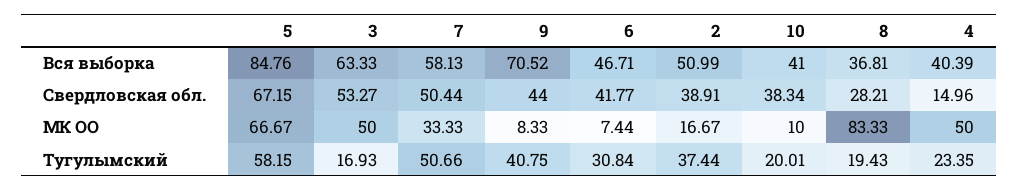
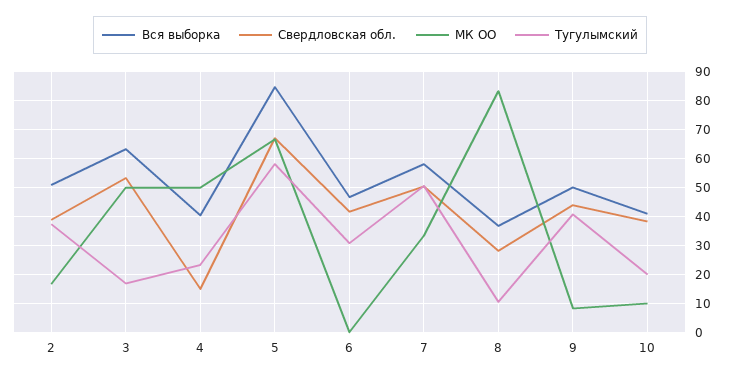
  {
    "Вся выборка": {
      "5": 84.76,
      "3": 63.33,
      "7": 58.13,
-     "9": 70.52,
+     "9": 50,
      "6": 46.71,
      "2": 50.99,
      "10": 41,
      "8": 36.81,
      "4": 40.39
    },
    "Свердловская обл.": {
      "5": 67.15,
      "3": 53.27,
      "7": 50.44,
      "9": 44,
      "6": 41.77,
      "2": 38.91,
      "10": 38.34,
      "8": 28.21,
      "4": 14.96
    },
    "МК ОО": {
      "5": 66.67,
      "3": 50,
      "7": 33.33,
      "9": 8.33,
-     "6": 7.44,
+     "6": 0,
      "2": 16.67,
      "10": 10,
      "8": 83.33,
      "4": 50
    },
    "Тугулымский": {
      "5": 58.15,
      "3": 16.93,
      "7": 50.66,
      "9": 40.75,
      "6": 30.84,
      "2": 37.44,
      "10": 20.01,
-     "8": 19.43,
+     "8": 10,
      "4": 23.35
    }
  }

